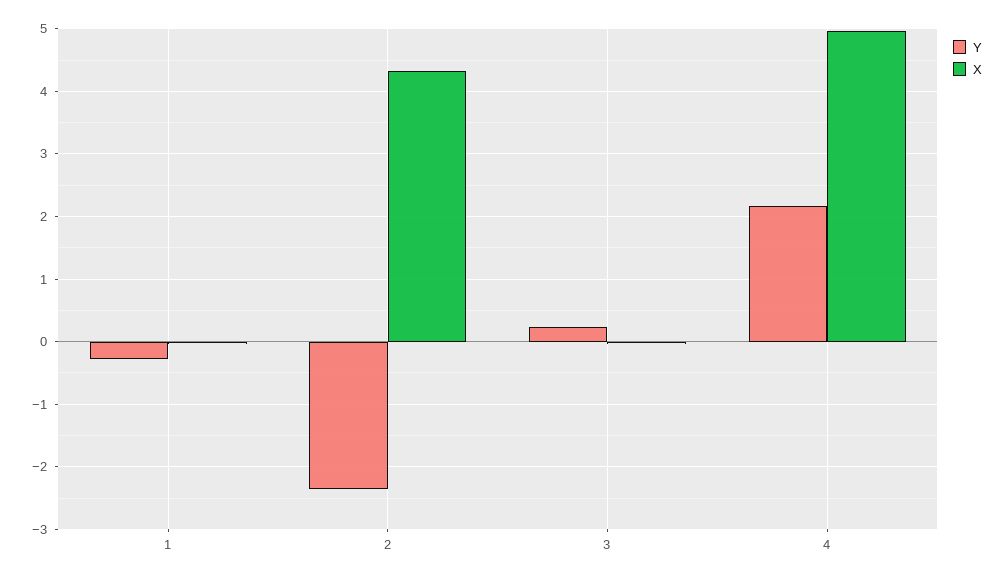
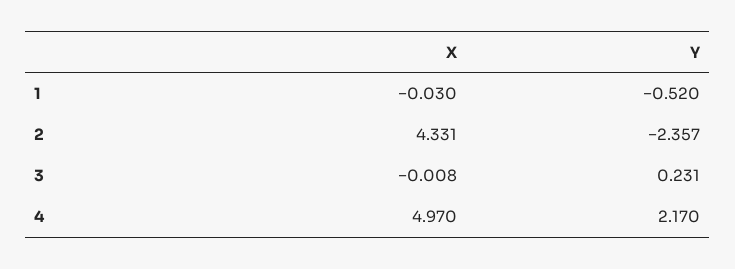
  {
    "Y": {
-     "1": -0.3,
+     "1": -0.52,
      "2": -2.357,
      "3": 0.231,
      "4": 2.17
    },
    "X": {
      "1": -0.03,
      "2": 4.331,
      "3": -0.008,
      "4": 4.97
    }
  }

